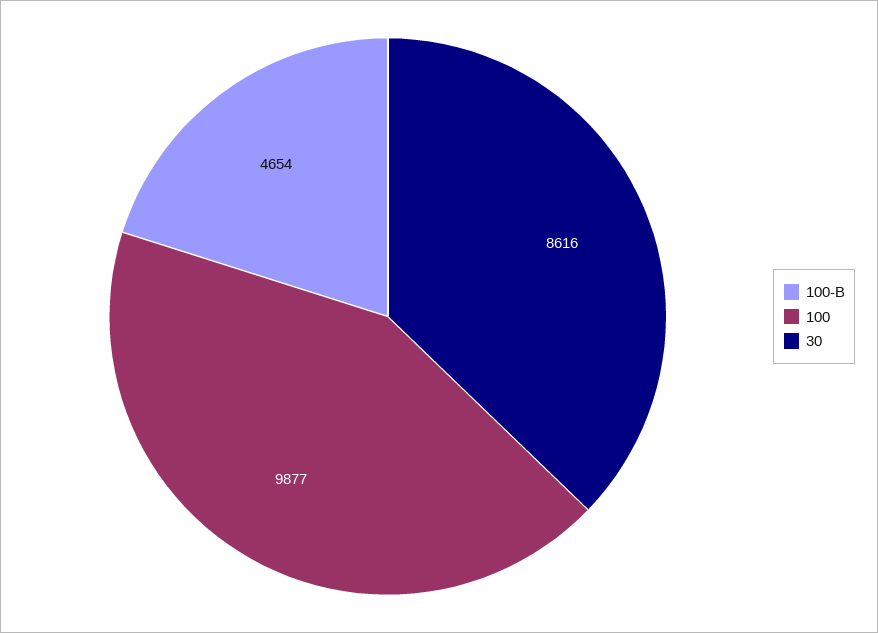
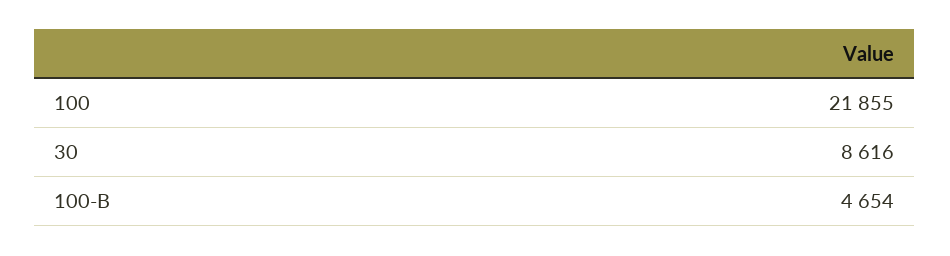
  {
    "100-B": 4654,
-   "100": 9877,
+   "100": 21855,
    "30": 8616
  }

